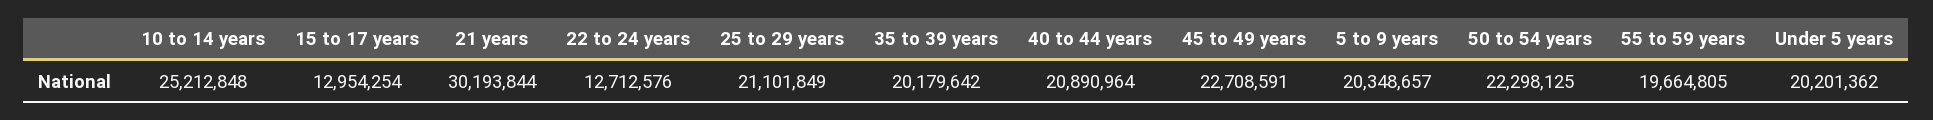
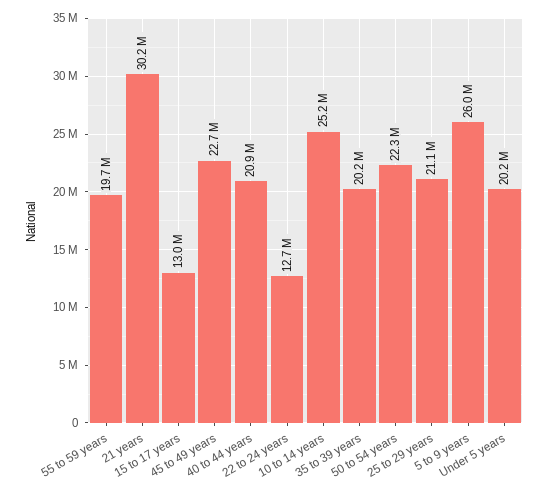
  {
    "10 to 14 years": 25212848,
    "15 to 17 years": 12954254,
    "21 years": 30193844,
    "22 to 24 years": 12712576,
    "25 to 29 years": 21101849,
    "35 to 39 years": 20179642,
    "40 to 44 years": 20890964,
    "45 to 49 years": 22708591,
-   "5 to 9 years": 20348657,
+   "5 to 9 years": 26000000,
    "50 to 54 years": 22298125,
    "55 to 59 years": 19664805,
    "Under 5 years": 20201362
  }

